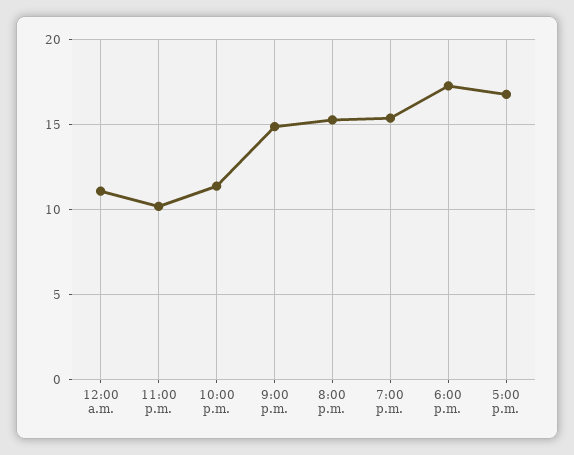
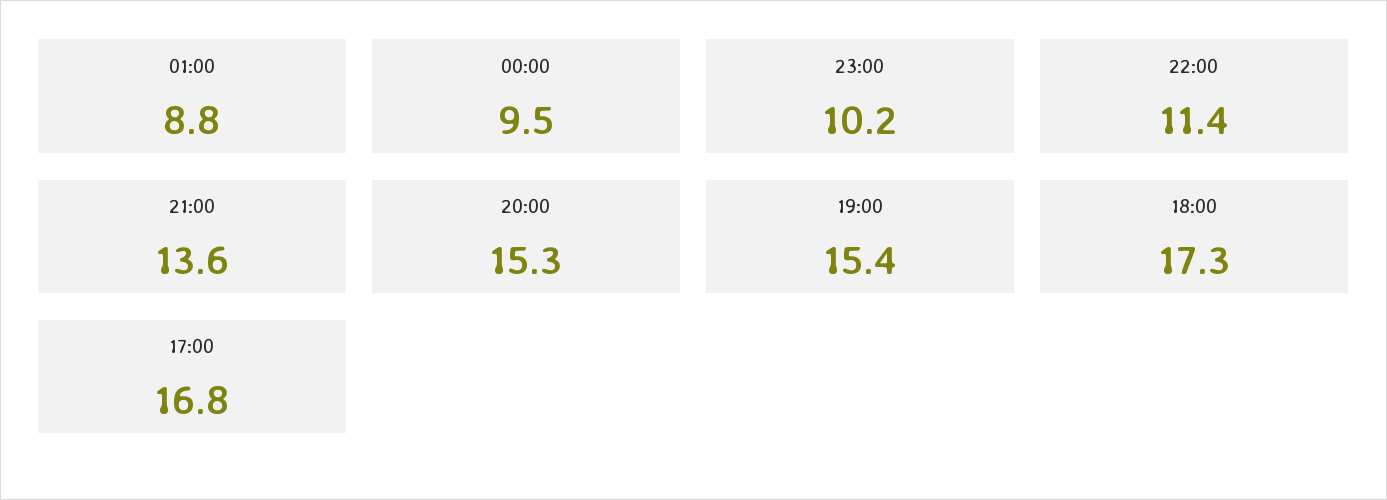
  {
-   "12:00 a.m.": 11,
+   "12:00 a.m.": 9.5,
    "11:00 p.m.": 10.2,
    "10:00 p.m.": 11.4,
-   "9:00 p.m.": 15,
+   "9:00 p.m.": 13.6,
    "8:00 p.m.": 15.3,
    "7:00 p.m.": 15.4,
    "6:00 p.m.": 17.3,
-   "5:00 p.m.": 16.8
+   "5:00 p.m.": 16.8,
+   "01:00": 8.8
  }

